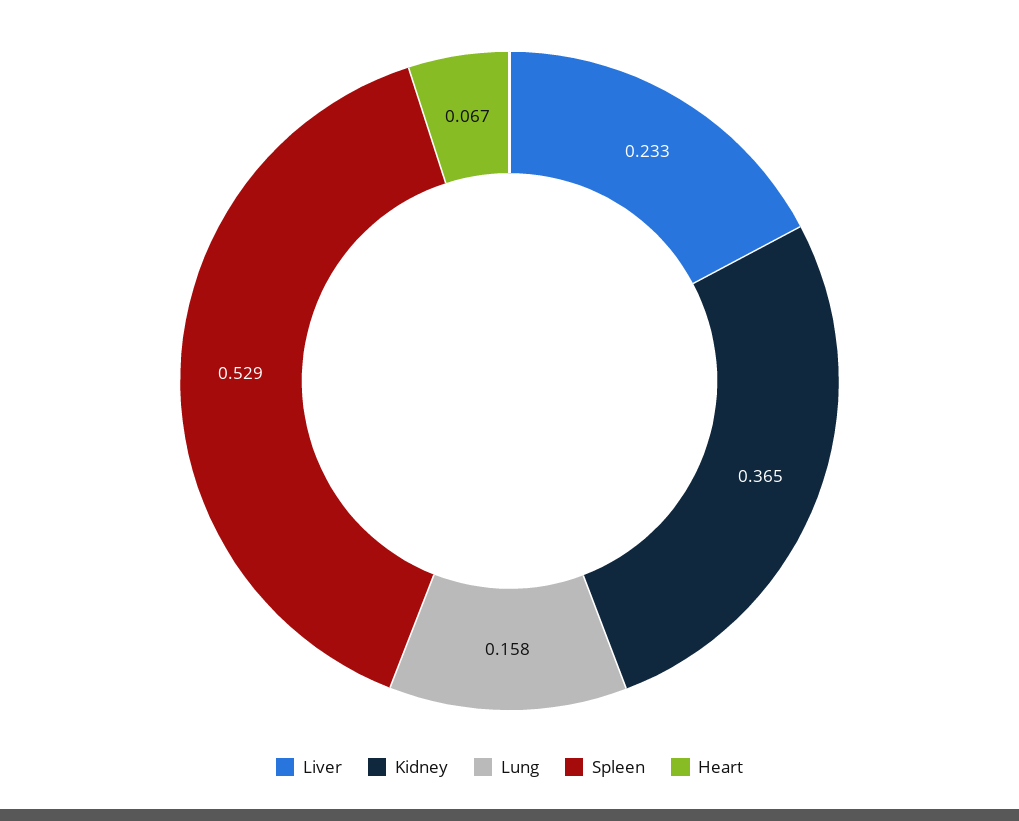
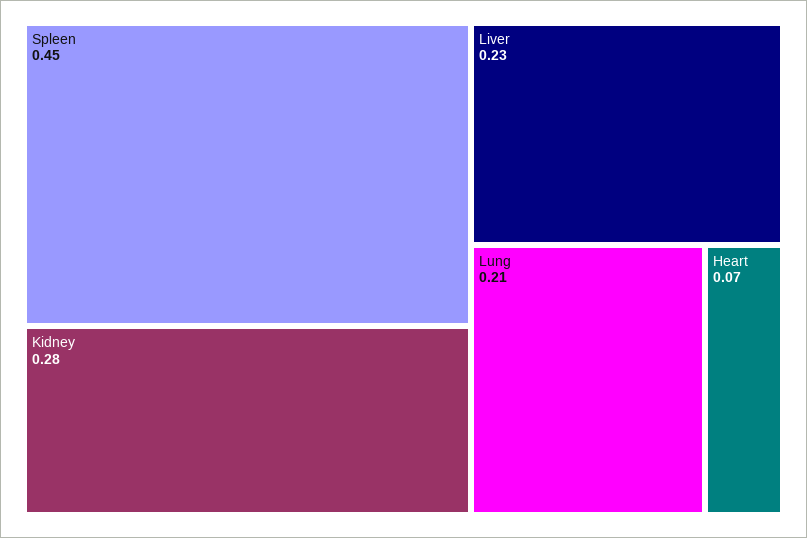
  {
    "Liver": 0.233,
-   "Kidney": 0.365,
+   "Kidney": 0.28,
-   "Lung": 0.158,
+   "Lung": 0.21,
-   "Spleen": 0.529,
+   "Spleen": 0.45,
    "Heart": 0.067
  }

